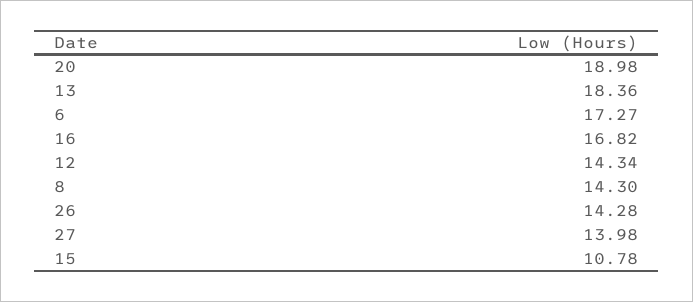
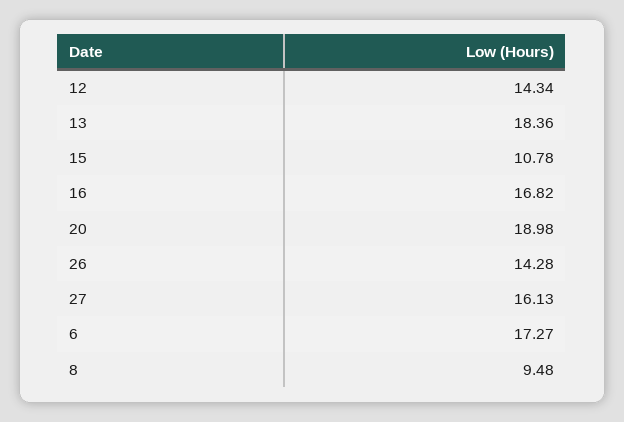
  {
    "20": 18.98,
    "13": 18.36,
    "6": 17.27,
    "16": 16.82,
    "12": 14.34,
-   "8": 14.3,
+   "8": 9.48,
    "26": 14.28,
-   "27": 13.98,
+   "27": 16.13,
    "15": 10.78
  }

